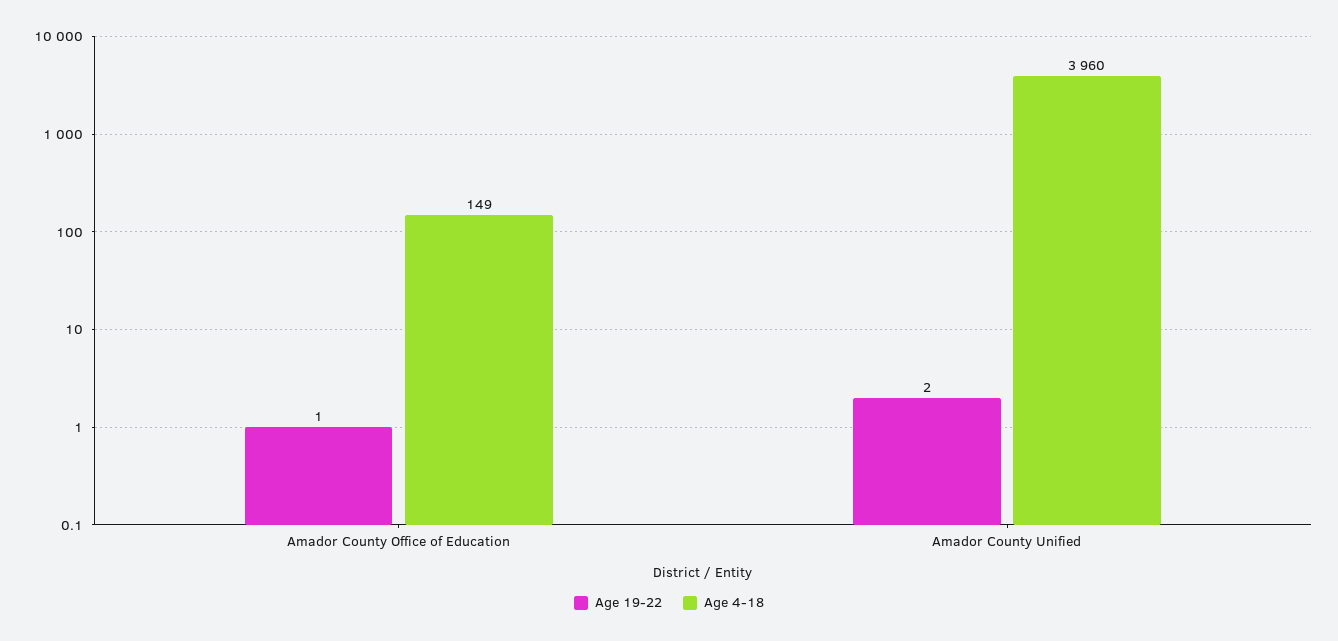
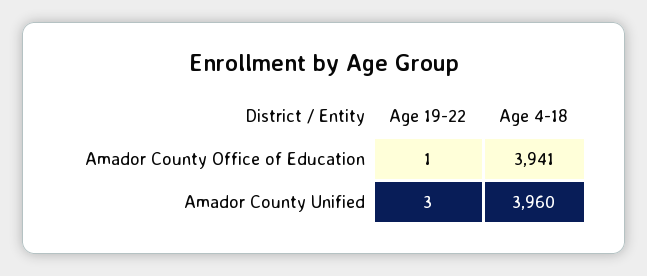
  {
    "Age 19-22": {
      "Amador County Office of Education": 1,
-     "Amador County Unified": 2
+     "Amador County Unified": 3
    },
    "Age 4-18": {
-     "Amador County Office of Education": 149,
+     "Amador County Office of Education": 3941,
      "Amador County Unified": 3960
    }
  }

